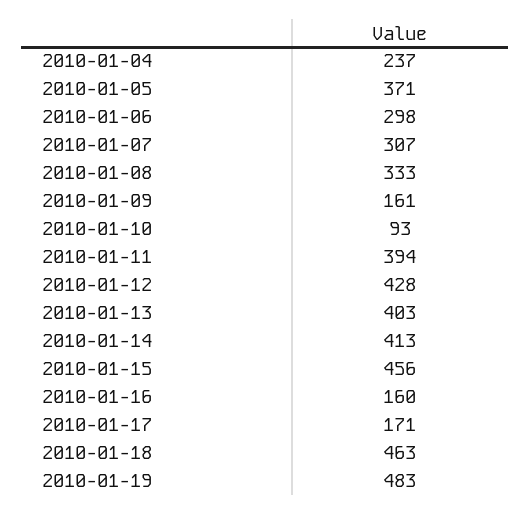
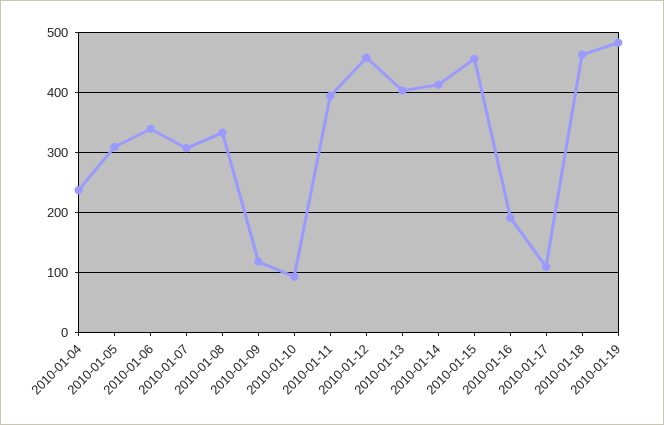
  {
    "2010-01-04": 237,
-   "2010-01-05": 371,
+   "2010-01-05": 310,
-   "2010-01-06": 298,
+   "2010-01-06": 340,
    "2010-01-07": 307,
    "2010-01-08": 333,
-   "2010-01-09": 161,
+   "2010-01-09": 120,
    "2010-01-10": 93,
    "2010-01-11": 394,
-   "2010-01-12": 428,
+   "2010-01-12": 460,
    "2010-01-13": 403,
    "2010-01-14": 413,
    "2010-01-15": 456,
-   "2010-01-16": 160,
+   "2010-01-16": 190,
-   "2010-01-17": 171,
+   "2010-01-17": 110,
    "2010-01-18": 463,
    "2010-01-19": 483
  }

